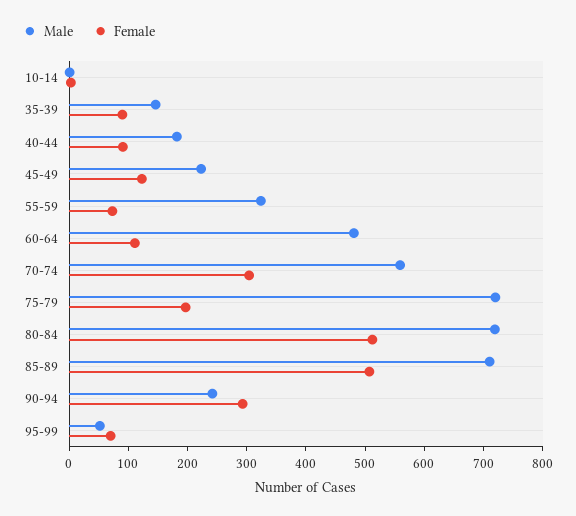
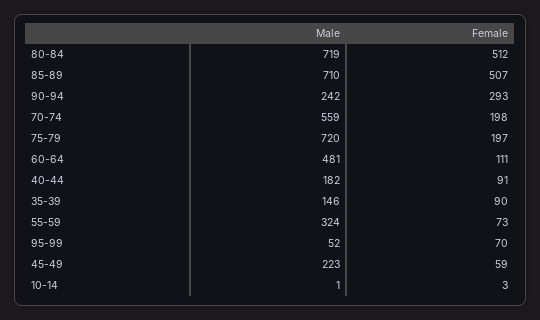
  {
    "Male": {
      "10-14": 1,
      "35-39": 146,
      "40-44": 182,
      "45-49": 223,
      "55-59": 324,
      "60-64": 481,
      "70-74": 559,
      "75-79": 720,
      "80-84": 719,
      "85-89": 710,
      "90-94": 242,
      "95-99": 52
    },
    "Female": {
      "10-14": 3,
      "35-39": 90,
      "40-44": 91,
-     "45-49": 120,
+     "45-49": 59,
      "55-59": 73,
      "60-64": 111,
-     "70-74": 300,
+     "70-74": 198,
      "75-79": 197,
      "80-84": 512,
      "85-89": 507,
      "90-94": 293,
      "95-99": 70
    }
  }

